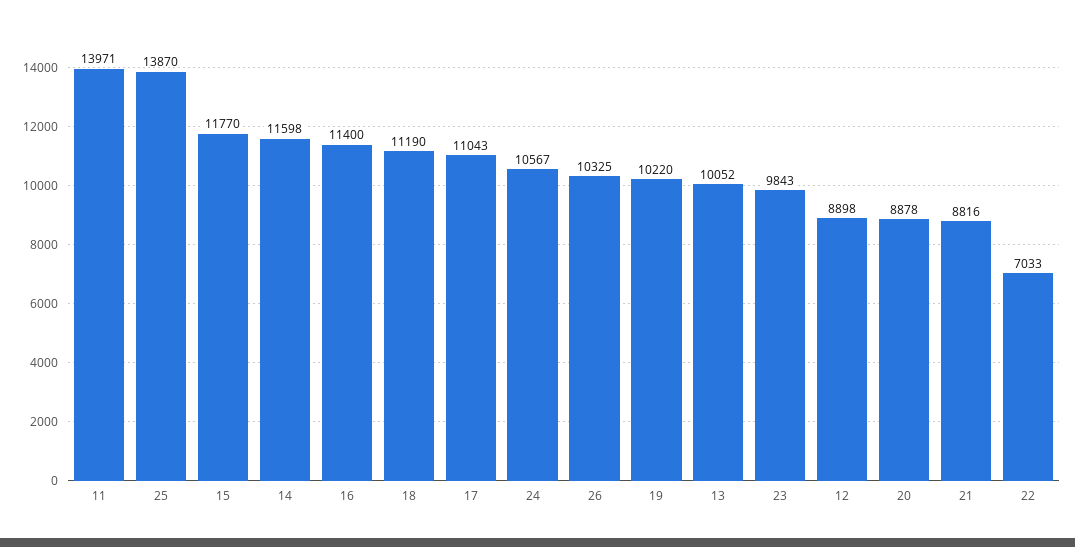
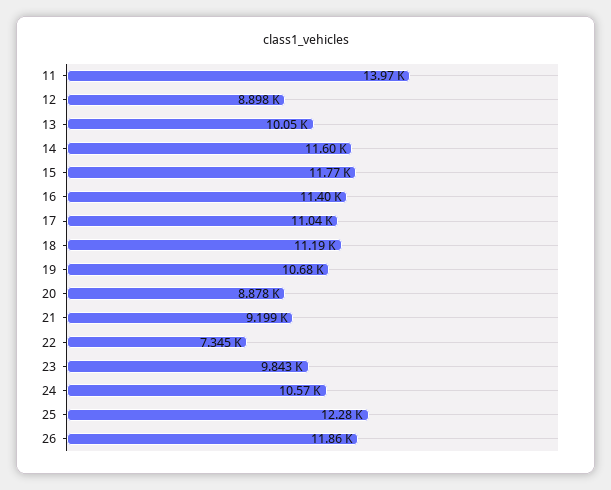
  {
    "11": 13971,
-   "25": 13870,
+   "25": 12280,
    "15": 11770,
    "14": 11598,
    "16": 11400,
    "18": 11190,
    "17": 11043,
    "24": 10567,
-   "26": 10325,
+   "26": 11860,
-   "19": 10220,
+   "19": 10680,
    "13": 10052,
    "23": 9843,
    "12": 8898,
    "20": 8878,
-   "21": 8816,
+   "21": 9199,
-   "22": 7033
+   "22": 7345
  }

